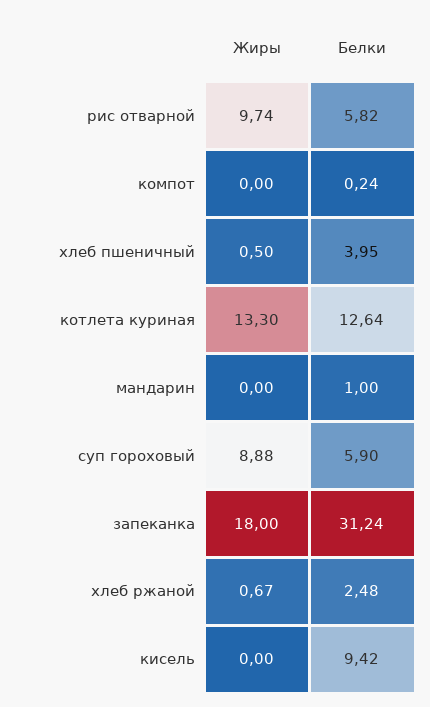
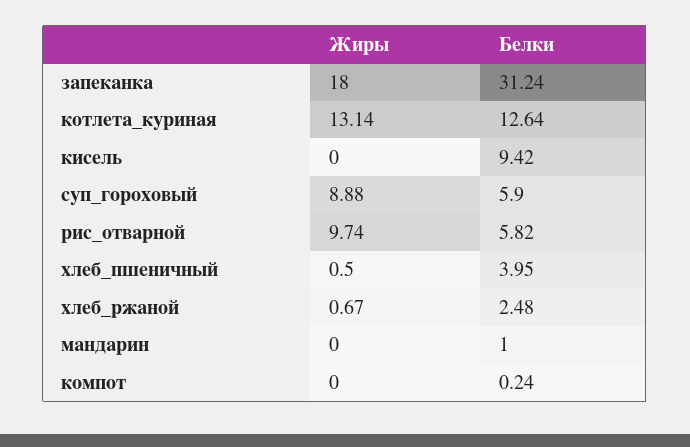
  {
    "Жиры": {
      "рис отварной": 9.74,
      "компот": 0,
      "хлеб пшеничный": 0.5,
-     "котлета куриная": 13.3,
+     "котлета куриная": 13.14,
      "мандарин": 0,
      "суп гороховый": 8.88,
      "запеканка": 18,
      "хлеб ржаной": 0.67,
      "кисель": 0
    },
    "Белки": {
      "рис отварной": 5.82,
      "компот": 0.24,
      "хлеб пшеничный": 3.95,
      "котлета куриная": 12.64,
      "мандарин": 1,
      "суп гороховый": 5.9,
      "запеканка": 31.24,
      "хлеб ржаной": 2.48,
      "кисель": 9.42
    }
  }

